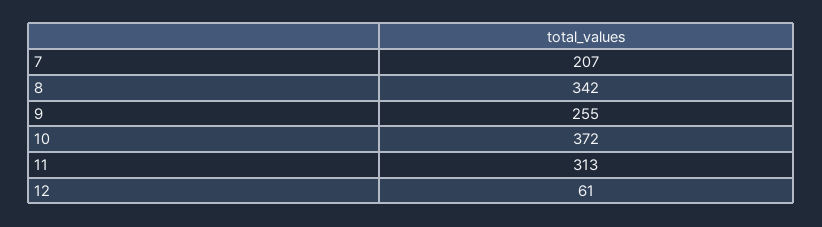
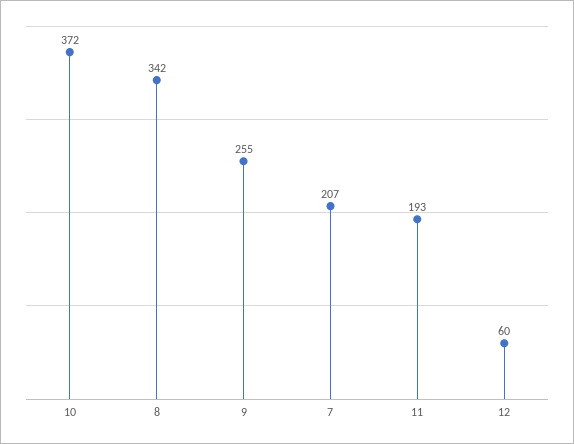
  {
    "7": 207,
    "8": 342,
    "9": 255,
    "10": 372,
-   "11": 313,
+   "11": 193,
-   "12": 61
+   "12": 60
  }

